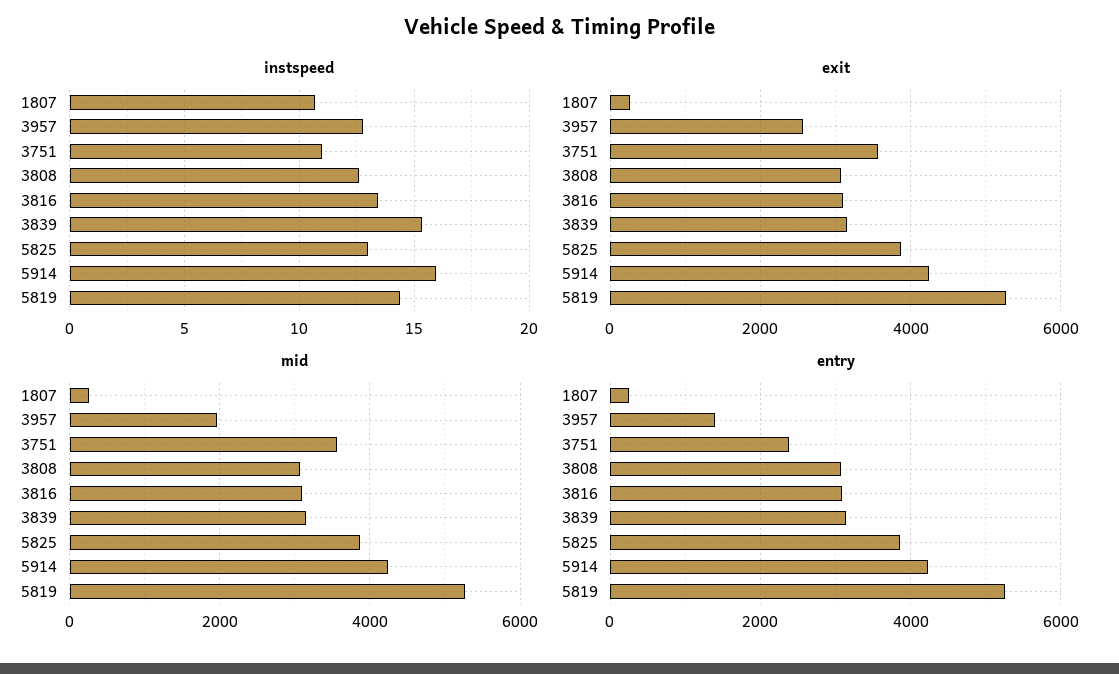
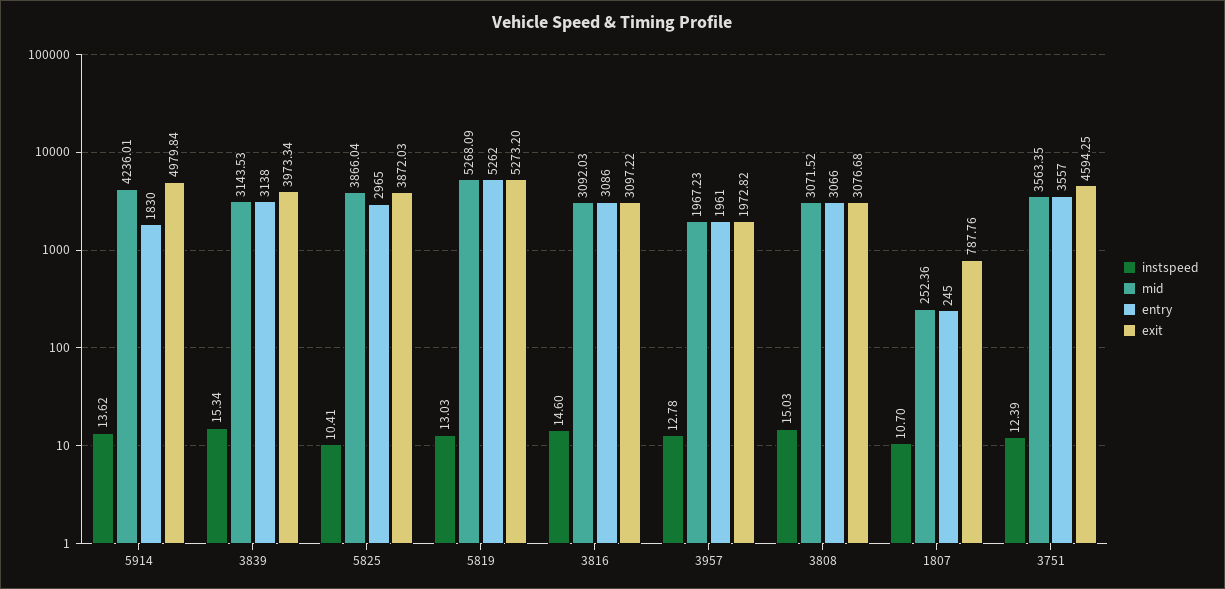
  {
    "instspeed": {
      "1807": 10.7,
      "3957": 12.78,
-     "3751": 11,
+     "3751": 12.39,
-     "3808": 12.5,
+     "3808": 15.03,
-     "3816": 13.5,
+     "3816": 14.6,
      "3839": 15.34,
-     "5825": 13,
+     "5825": 10.41,
-     "5914": 16,
+     "5914": 13.62,
-     "5819": 14.5
+     "5819": 13.03
    },
    "exit": {
-     "1807": 200,
+     "1807": 787.76,
-     "3957": 2600,
+     "3957": 1972.82,
-     "3751": 3600,
+     "3751": 4594.25,
      "3808": 3076.68,
      "3816": 3097.22,
-     "3839": 3200,
+     "3839": 3973.34,
      "5825": 3872.03,
-     "5914": 4200,
+     "5914": 4979.84,
      "5819": 5273.2
    },
    "mid": {
      "1807": 252.36,
      "3957": 1967.23,
      "3751": 3563.35,
      "3808": 3071.52,
      "3816": 3092.03,
      "3839": 3143.53,
      "5825": 3866.04,
      "5914": 4236.01,
      "5819": 5268.09
    },
    "entry": {
      "1807": 245,
-     "3957": 1400,
+     "3957": 1961,
-     "3751": 2400,
+     "3751": 3557,
      "3808": 3066,
      "3816": 3086,
      "3839": 3138,
-     "5825": 3800,
+     "5825": 2965,
-     "5914": 4200,
+     "5914": 1830,
      "5819": 5262
    }
  }

